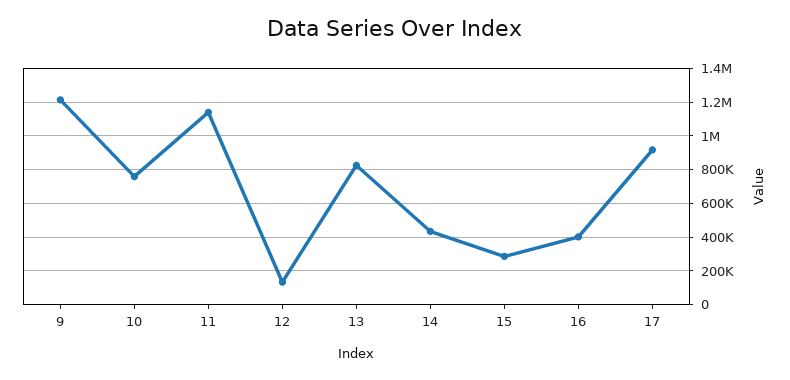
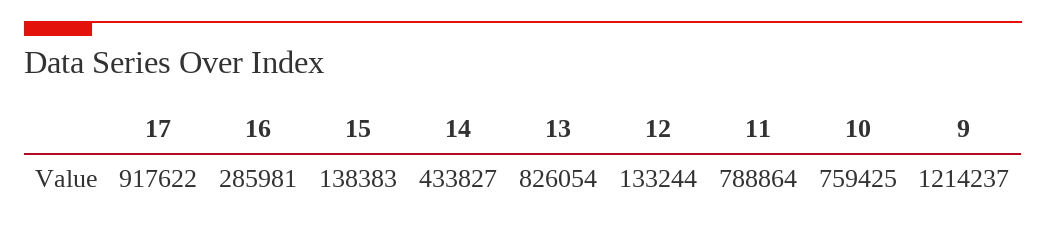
  {
    "9": 1214237,
    "10": 759425,
-   "11": 1150000,
+   "11": 788864,
    "12": 133244,
    "13": 826054,
    "14": 433827,
-   "15": 300000,
+   "15": 138383,
-   "16": 400000,
+   "16": 285981,
    "17": 917622
  }

